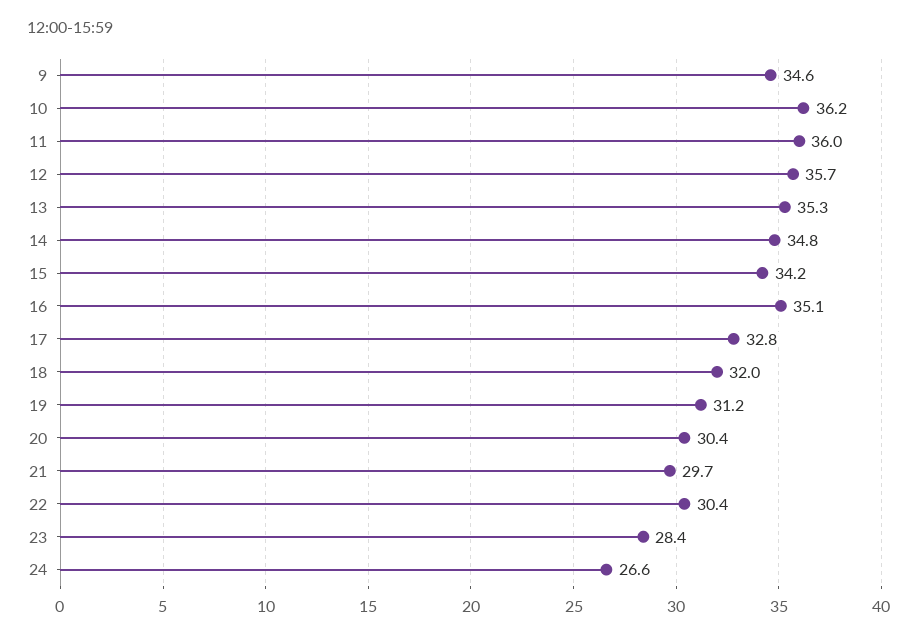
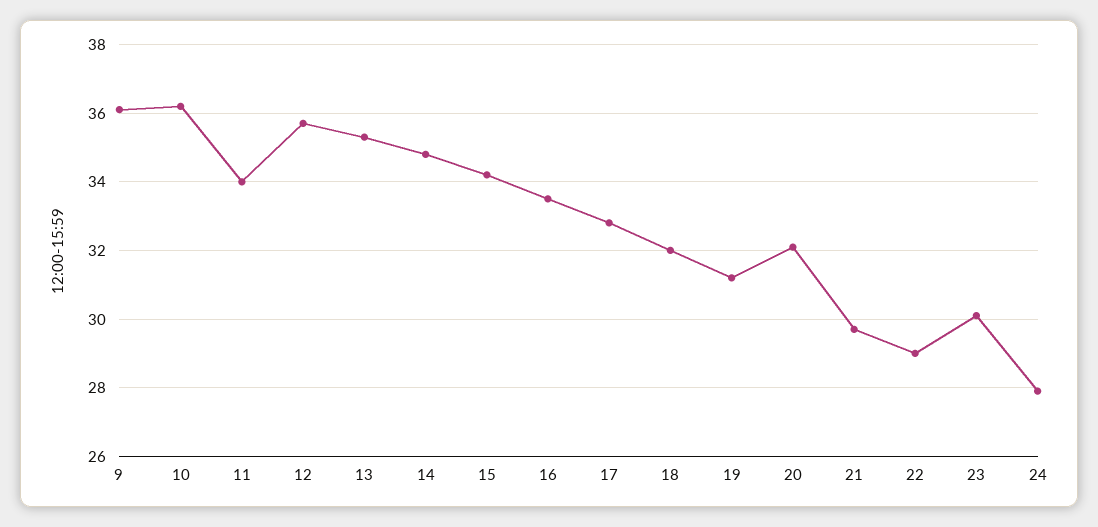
  {
-   "9": 34.6,
+   "9": 36,
    "10": 36.2,
-   "11": 36,
+   "11": 34,
    "12": 35.7,
    "13": 35.3,
    "14": 34.8,
    "15": 34.2,
-   "16": 35.1,
+   "16": 33.5,
    "17": 32.8,
    "18": 32,
    "19": 31.2,
-   "20": 30.4,
+   "20": 32,
    "21": 29.7,
-   "22": 30.4,
+   "22": 29,
-   "23": 28.4,
+   "23": 30,
-   "24": 26.6
+   "24": 28
  }

